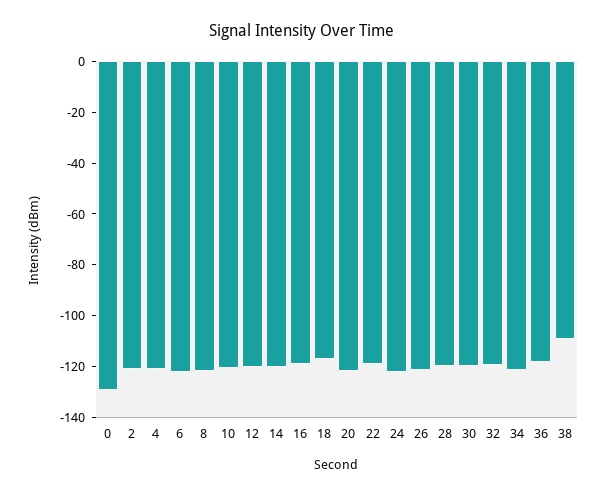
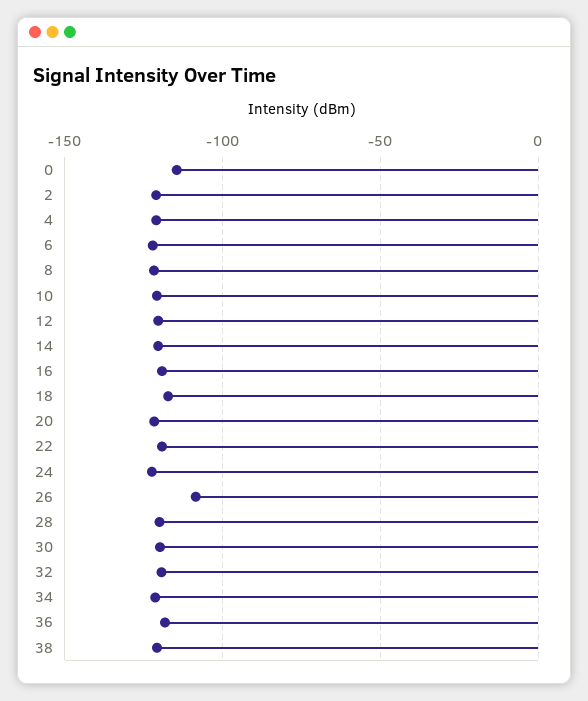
  {
-   "0": -130,
+   "0": -115,
    "2": -120,
    "4": -120,
    "6": -120,
    "8": -120,
    "10": -120,
    "12": -120,
    "14": -120,
    "16": -120,
    "18": -115,
    "20": -120,
    "22": -120,
    "24": -120,
-   "26": -120,
+   "26": -110,
    "28": -120,
    "30": -120,
    "32": -120,
    "34": -120,
    "36": -120,
-   "38": -110
+   "38": -120
  }

